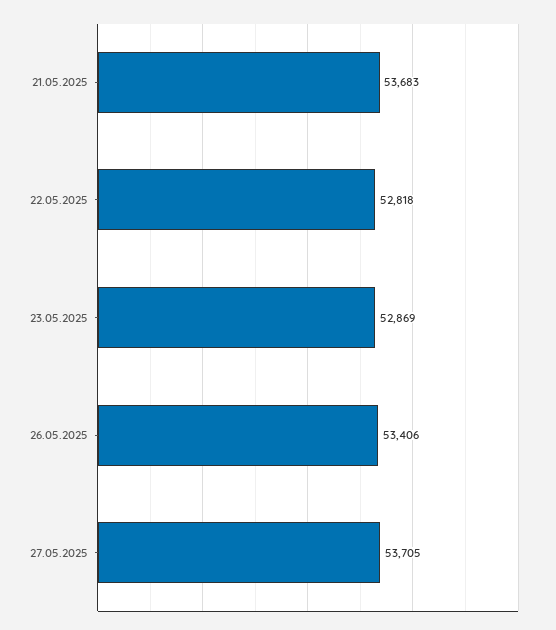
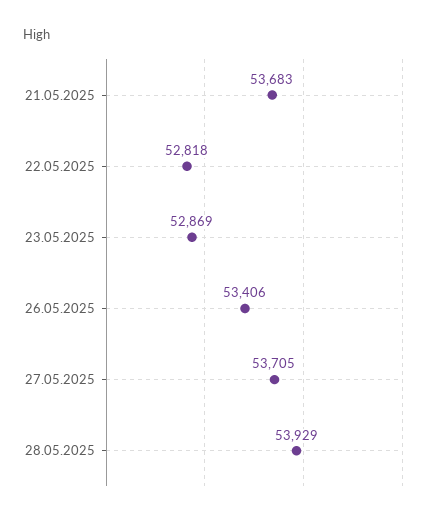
  {
    "21.05.2025": 53683,
    "22.05.2025": 52818,
    "23.05.2025": 52869,
    "26.05.2025": 53406,
-   "27.05.2025": 53705
+   "27.05.2025": 53705,
+   "28.05.2025": 53929
  }

